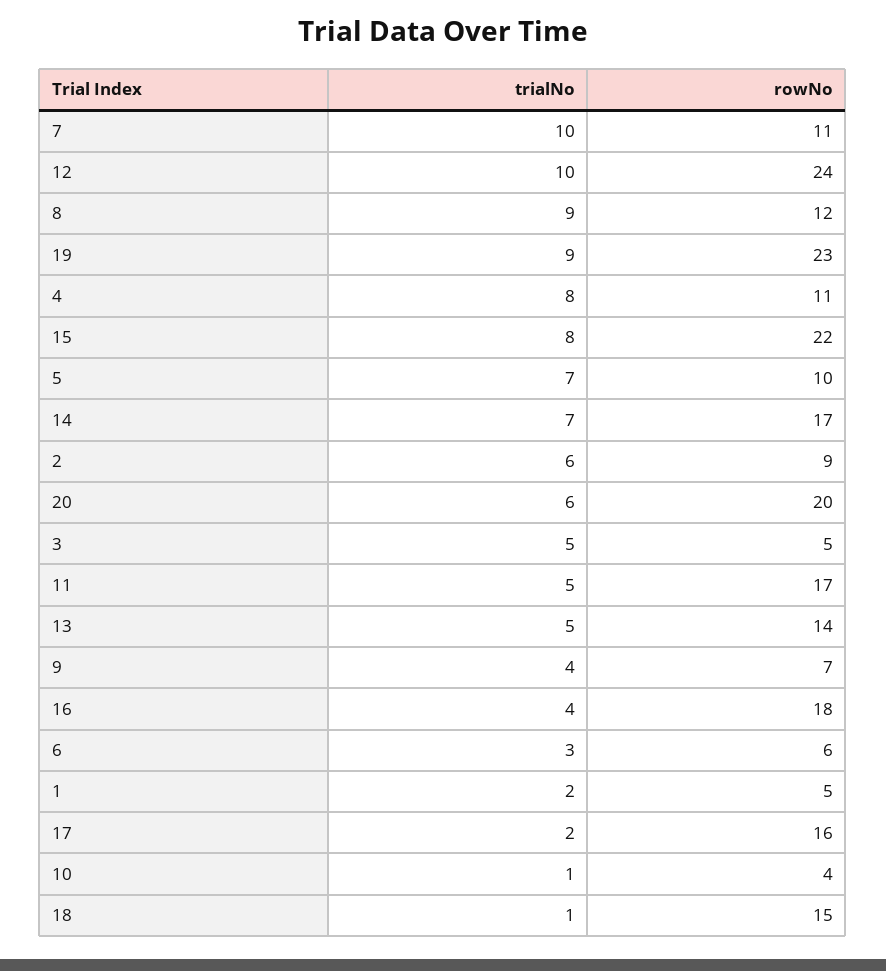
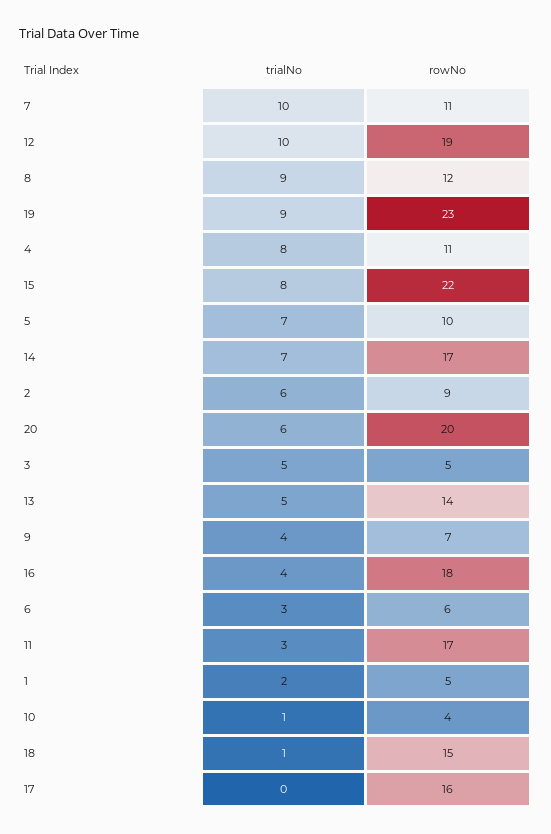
  {
    "trialNo": {
      "7": 10,
      "12": 10,
      "8": 9,
      "19": 9,
      "4": 8,
      "15": 8,
      "5": 7,
      "14": 7,
      "2": 6,
      "20": 6,
      "3": 5,
-     "11": 5,
+     "11": 3,
      "13": 5,
      "9": 4,
      "16": 4,
      "6": 3,
      "1": 2,
-     "17": 2,
+     "17": 0,
      "10": 1,
      "18": 1
    },
    "rowNo": {
      "7": 11,
-     "12": 24,
+     "12": 19,
      "8": 12,
      "19": 23,
      "4": 11,
      "15": 22,
      "5": 10,
      "14": 17,
      "2": 9,
      "20": 20,
      "3": 5,
      "11": 17,
      "13": 14,
      "9": 7,
      "16": 18,
      "6": 6,
      "1": 5,
      "17": 16,
      "10": 4,
      "18": 15
    }
  }

